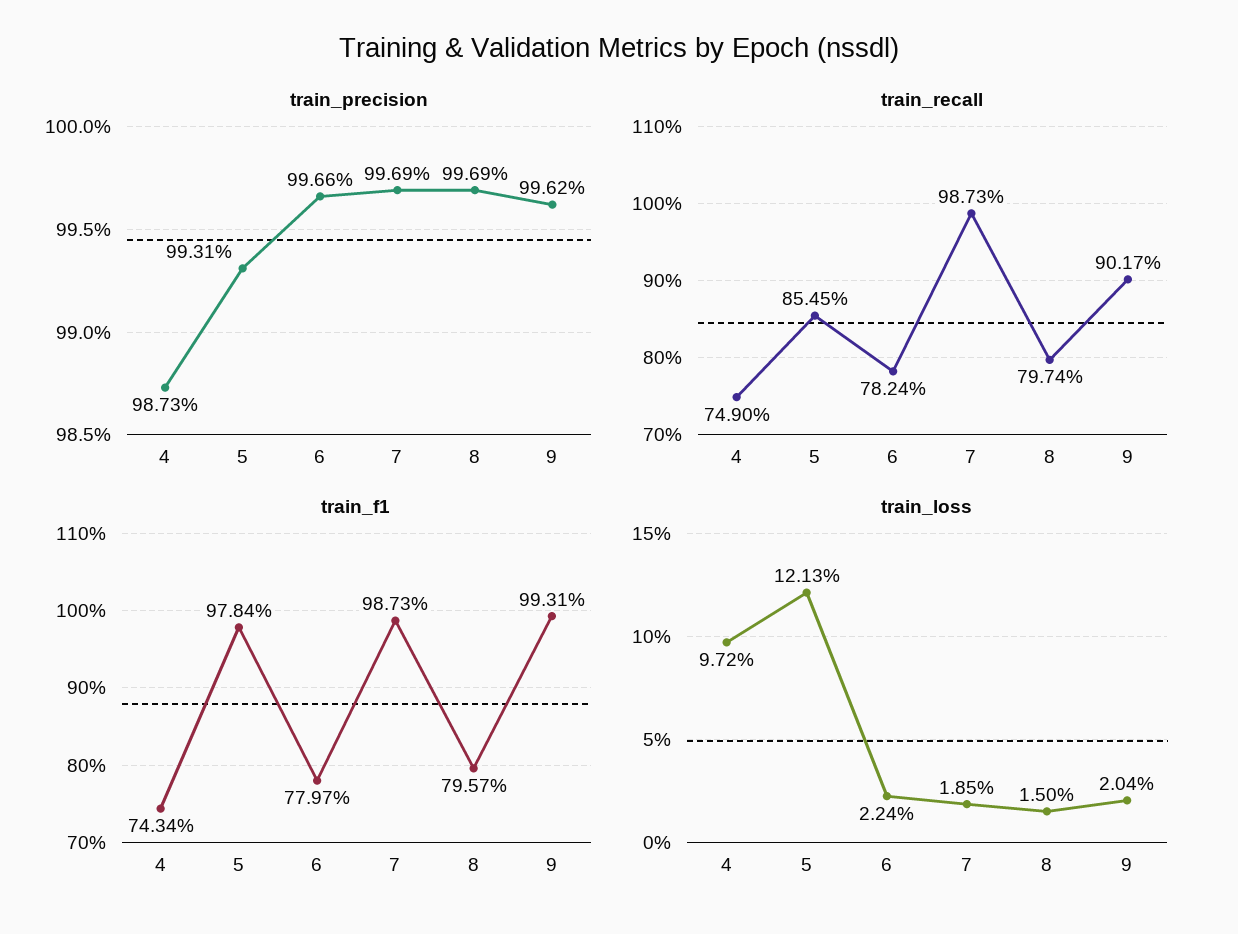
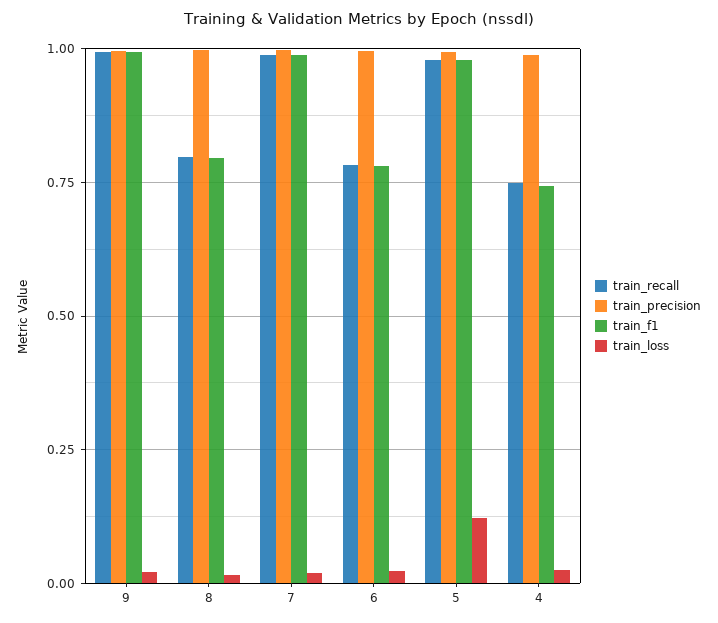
  {
    "train_precision": {
      "4": 0.9873,
      "5": 0.9931,
      "6": 0.9966,
      "7": 0.9969,
      "8": 0.9969,
      "9": 0.9962
    },
    "train_recall": {
      "4": 0.749,
-     "5": 0.8545,
+     "5": 0.975,
      "6": 0.7824,
      "7": 0.9873,
      "8": 0.7974,
-     "9": 0.9017
+     "9": 1
    },
    "train_f1": {
      "4": 0.7434,
      "5": 0.9784,
      "6": 0.7797,
      "7": 0.9873,
      "8": 0.7957,
      "9": 0.9931
    },
    "train_loss": {
-     "4": 0.0972,
+     "4": 0.025,
      "5": 0.1213,
      "6": 0.0224,
      "7": 0.0185,
      "8": 0.015,
      "9": 0.0204
    }
  }

